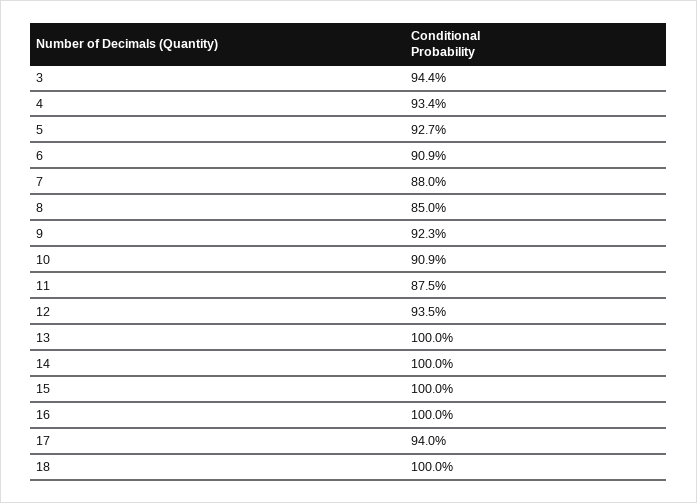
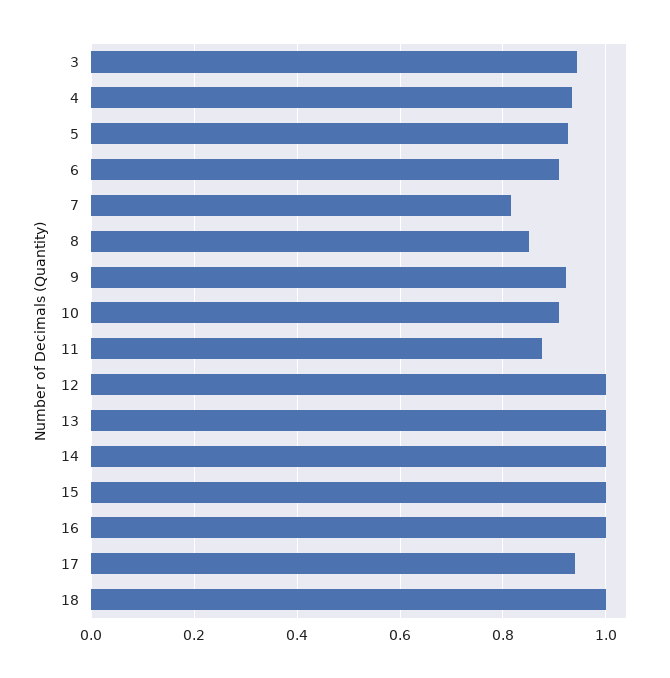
  {
    "3": 0.944,
    "4": 0.934,
    "5": 0.927,
    "6": 0.909,
-   "7": 0.88,
+   "7": 0.82,
    "8": 0.85,
    "9": 0.923,
    "10": 0.909,
    "11": 0.875,
-   "12": 0.935,
+   "12": 1,
    "13": 1,
    "14": 1,
    "15": 1,
    "16": 1,
    "17": 0.94,
    "18": 1
  }

